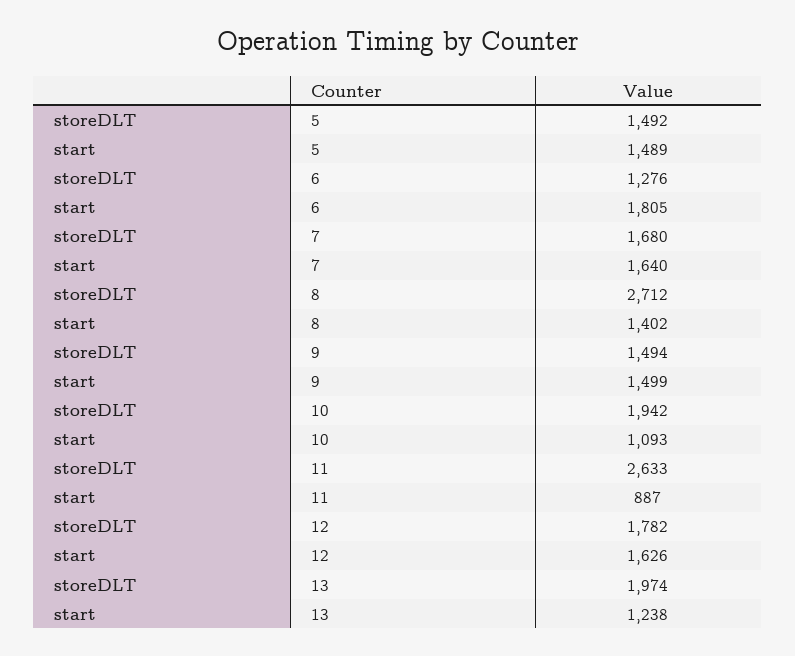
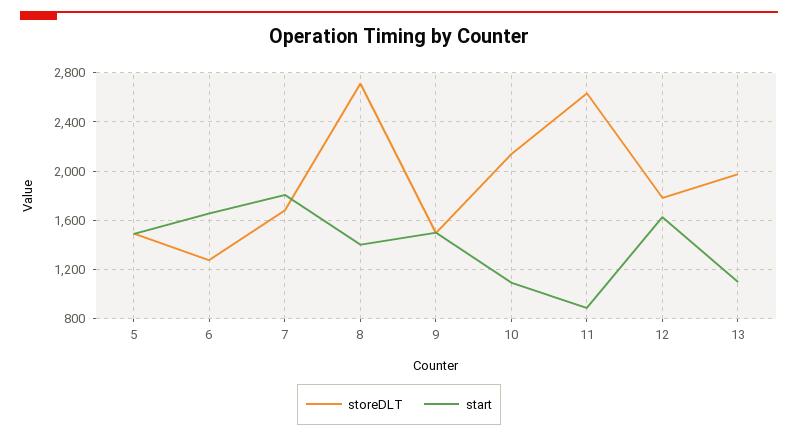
  {
    "storeDLT": {
      "5": 1492,
      "6": 1276,
      "7": 1680,
      "8": 2712,
      "9": 1494,
-     "10": 1942,
+     "10": 2150,
      "11": 2633,
      "12": 1782,
      "13": 1974
    },
    "start": {
      "5": 1489,
-     "6": 1805,
+     "6": 1650,
-     "7": 1640,
+     "7": 1800,
      "8": 1402,
      "9": 1499,
      "10": 1093,
      "11": 887,
      "12": 1626,
-     "13": 1238
+     "13": 1100
    }
  }

